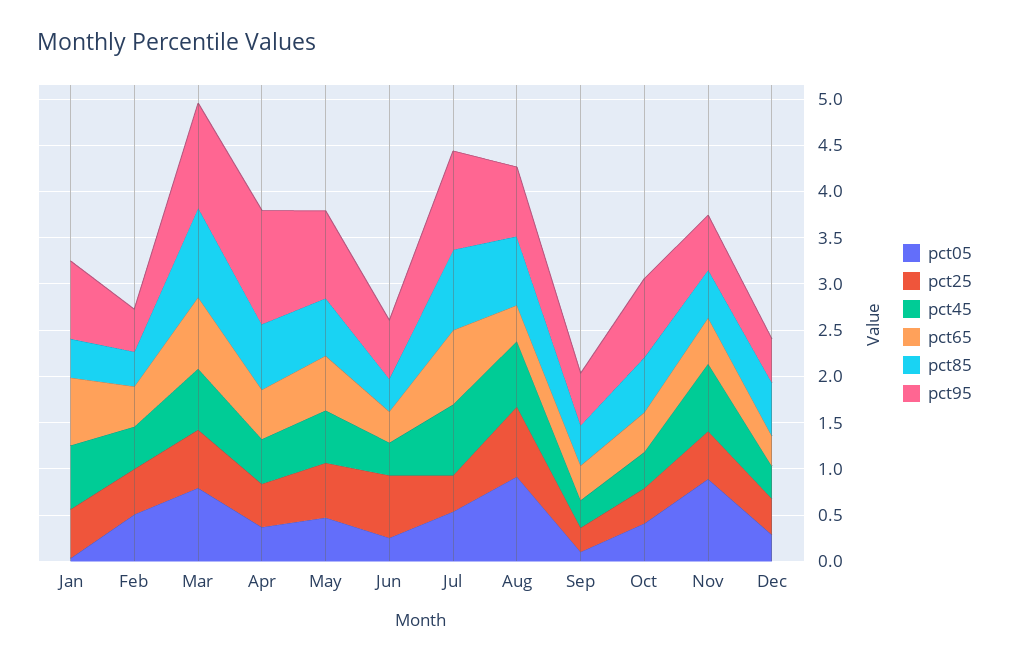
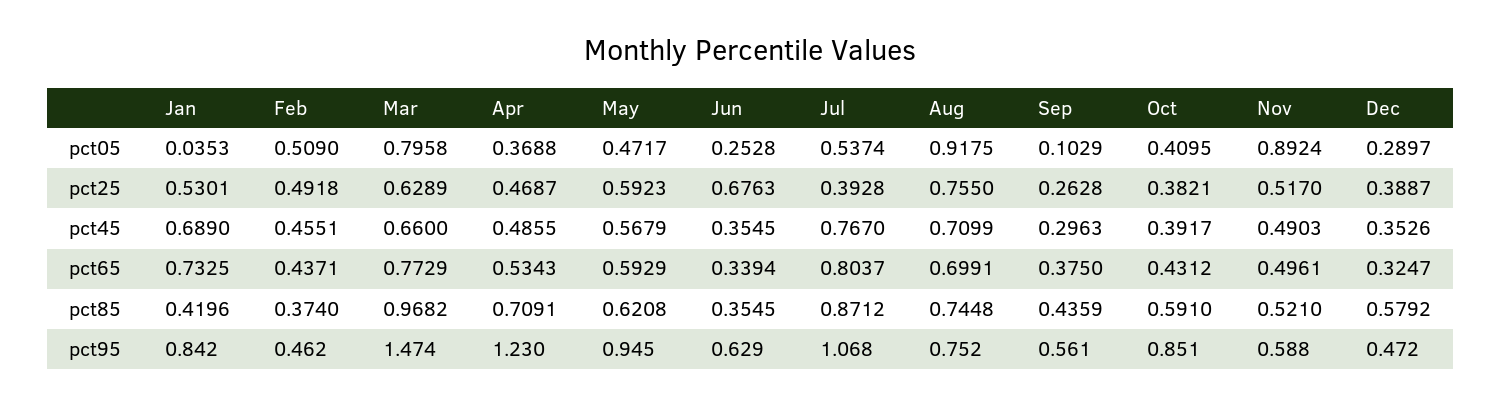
  {
    "pct05": {
      "Jan": 0.0353,
      "Feb": 0.509,
      "Mar": 0.7958,
      "Apr": 0.3688,
      "May": 0.4717,
      "Jun": 0.2528,
      "Jul": 0.5374,
      "Aug": 0.9175,
      "Sep": 0.1029,
      "Oct": 0.4095,
      "Nov": 0.8924,
      "Dec": 0.2897
    },
    "pct25": {
      "Jan": 0.5301,
      "Feb": 0.4918,
      "Mar": 0.6289,
      "Apr": 0.4687,
      "May": 0.5923,
      "Jun": 0.6763,
      "Jul": 0.3928,
      "Aug": 0.755,
      "Sep": 0.2628,
      "Oct": 0.3821,
      "Nov": 0.517,
      "Dec": 0.3887
    },
    "pct45": {
      "Jan": 0.689,
      "Feb": 0.4551,
      "Mar": 0.66,
      "Apr": 0.4855,
      "May": 0.5679,
      "Jun": 0.3545,
      "Jul": 0.767,
      "Aug": 0.7099,
      "Sep": 0.2963,
      "Oct": 0.3917,
-     "Nov": 0.7,
+     "Nov": 0.4903,
      "Dec": 0.3526
    },
    "pct65": {
      "Jan": 0.7325,
      "Feb": 0.4371,
      "Mar": 0.7729,
      "Apr": 0.5343,
      "May": 0.5929,
      "Jun": 0.3394,
      "Jul": 0.8037,
-     "Aug": 0.4,
+     "Aug": 0.6991,
      "Sep": 0.375,
      "Oct": 0.4312,
      "Nov": 0.4961,
      "Dec": 0.3247
    },
    "pct85": {
      "Jan": 0.4196,
      "Feb": 0.374,
      "Mar": 0.9682,
      "Apr": 0.7091,
      "May": 0.6208,
      "Jun": 0.3545,
      "Jul": 0.8712,
      "Aug": 0.7448,
      "Sep": 0.4359,
      "Oct": 0.591,
      "Nov": 0.521,
      "Dec": 0.5792
    },
    "pct95": {
      "Jan": 0.842,
      "Feb": 0.462,
-     "Mar": 1.1,
+     "Mar": 1.474,
      "Apr": 1.23,
      "May": 0.945,
      "Jun": 0.629,
      "Jul": 1.068,
      "Aug": 0.752,
      "Sep": 0.561,
      "Oct": 0.851,
      "Nov": 0.588,
      "Dec": 0.472
    }
  }

